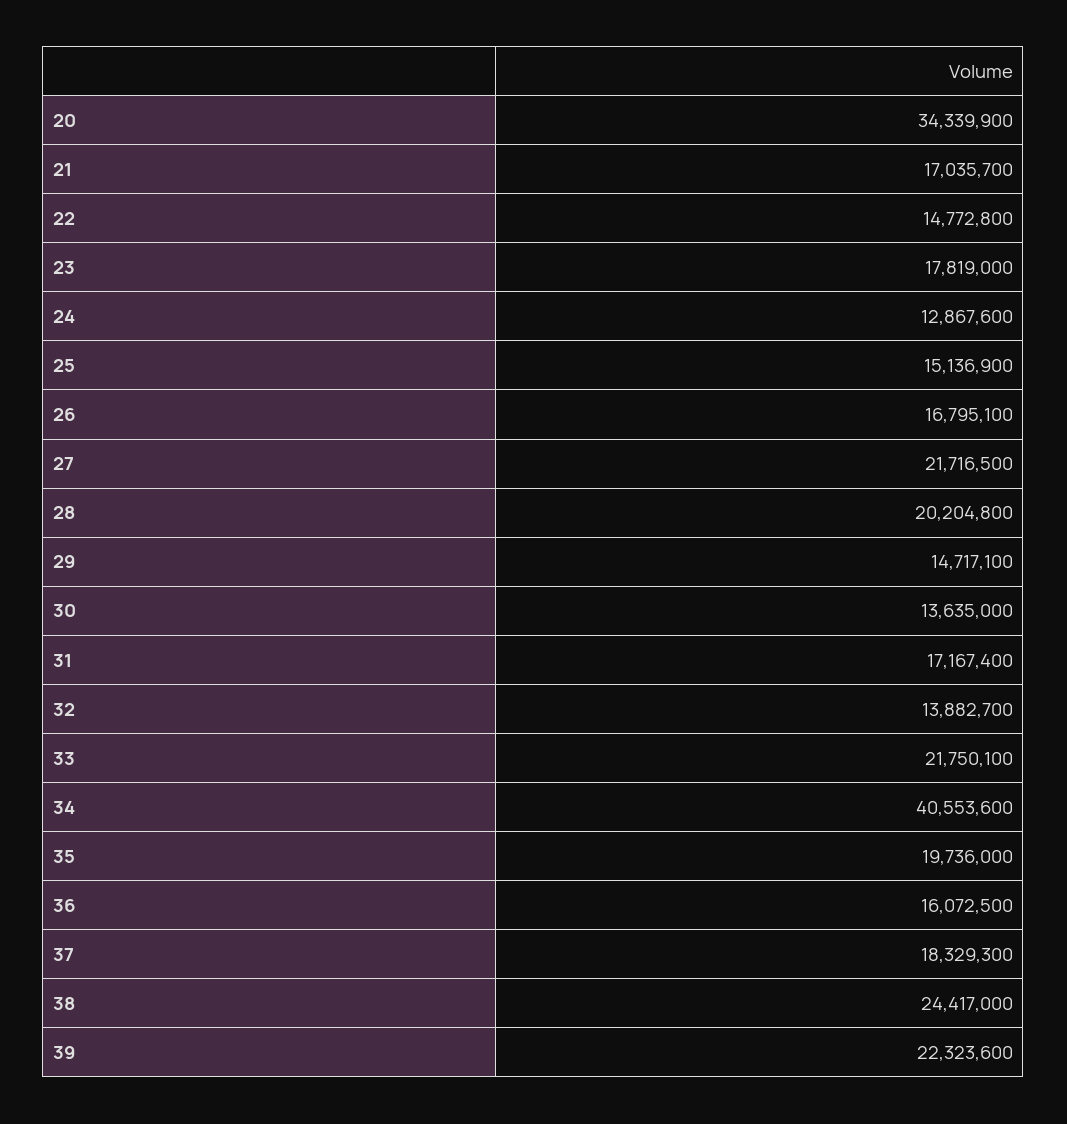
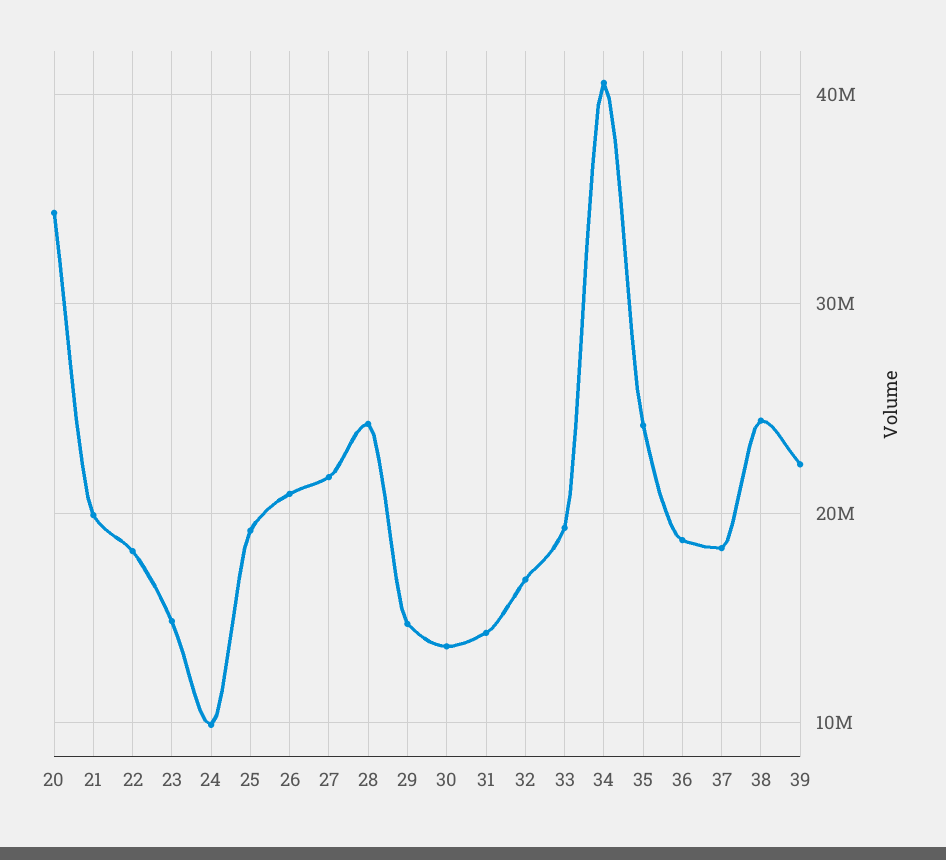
  {
    "20": 34339900,
-   "21": 17035700,
+   "21": 20000000,
-   "22": 14772800,
+   "22": 18000000,
-   "23": 17819000,
+   "23": 15000000,
-   "24": 12867600,
+   "24": 10000000,
-   "25": 15136900,
+   "25": 19000000,
-   "26": 16795100,
+   "26": 21000000,
    "27": 21716500,
-   "28": 20204800,
+   "28": 24000000,
    "29": 14717100,
    "30": 13635000,
-   "31": 17167400,
+   "31": 14000000,
-   "32": 13882700,
+   "32": 17000000,
-   "33": 21750100,
+   "33": 19000000,
    "34": 40553600,
-   "35": 19736000,
+   "35": 24000000,
-   "36": 16072500,
+   "36": 19000000,
    "37": 18329300,
    "38": 24417000,
    "39": 22323600
  }

